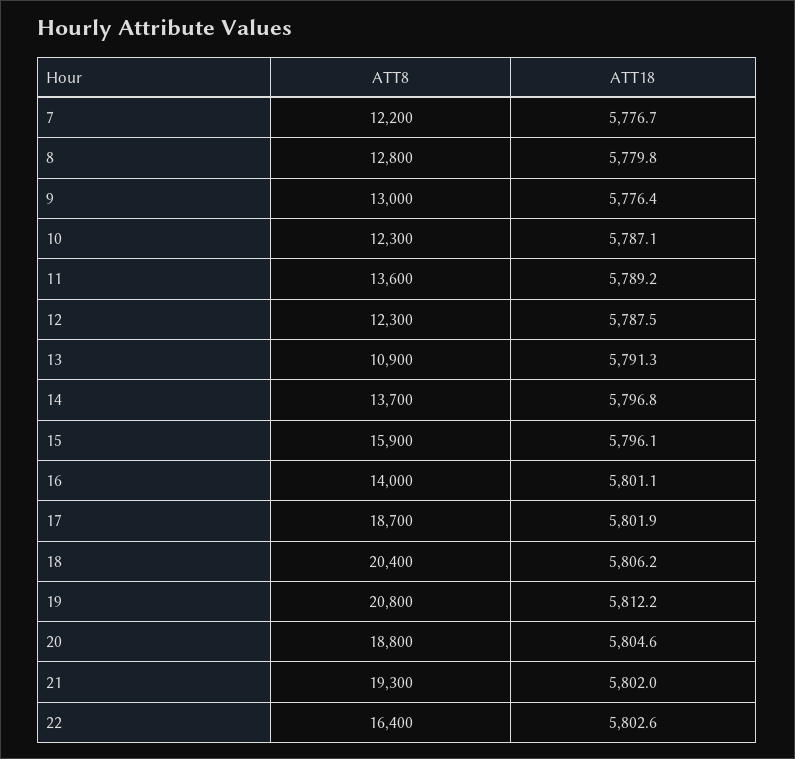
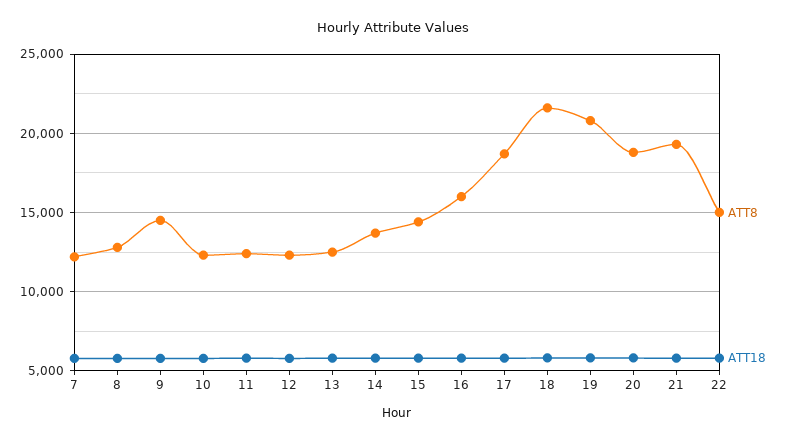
  {
    "ATT8": {
      "7": 12200,
      "8": 12800,
-     "9": 13000,
+     "9": 14500,
      "10": 12300,
-     "11": 13600,
+     "11": 12500,
      "12": 12300,
-     "13": 10900,
+     "13": 12500,
      "14": 13700,
-     "15": 15900,
+     "15": 14500,
-     "16": 14000,
+     "16": 16000,
      "17": 18700,
-     "18": 20400,
+     "18": 21500,
      "19": 20800,
      "20": 18800,
      "21": 19300,
-     "22": 16400
+     "22": 15000
    },
    "ATT18": {
      "7": 5776.7,
      "8": 5779.8,
      "9": 5776.4,
      "10": 5787.1,
      "11": 5789.2,
      "12": 5787.5,
      "13": 5791.3,
      "14": 5796.8,
      "15": 5796.1,
      "16": 5801.1,
      "17": 5801.9,
      "18": 5806.2,
      "19": 5812.2,
      "20": 5804.6,
      "21": 5802,
      "22": 5802.6
    }
  }

